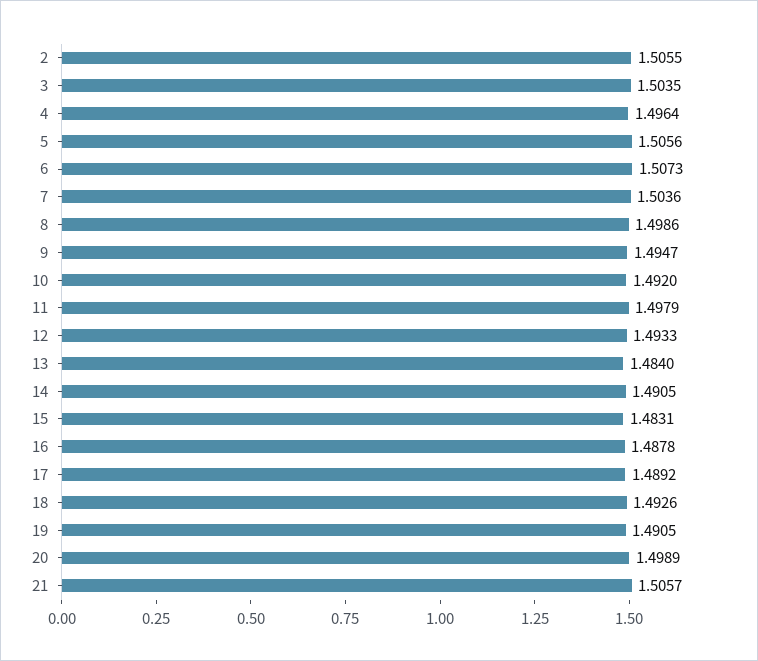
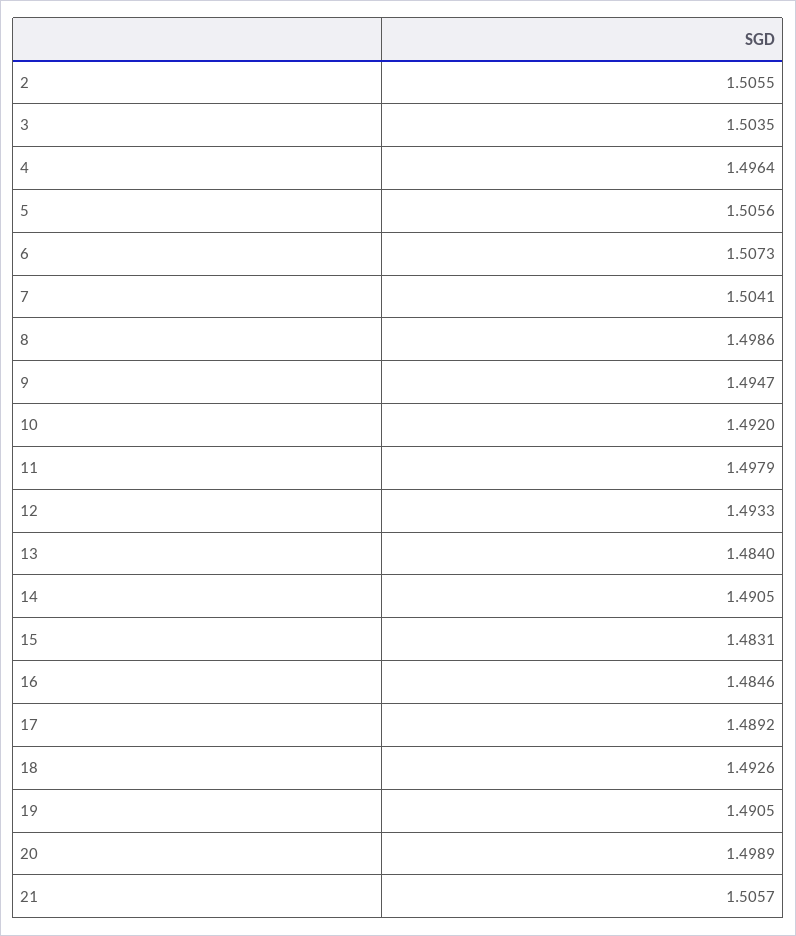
  {
    "2": 1.5055,
    "3": 1.5035,
    "4": 1.4964,
    "5": 1.5056,
    "6": 1.5073,
-   "7": 1.5036,
+   "7": 1.5041,
    "8": 1.4986,
    "9": 1.4947,
    "10": 1.492,
    "11": 1.4979,
    "12": 1.4933,
    "13": 1.484,
    "14": 1.4905,
    "15": 1.4831,
-   "16": 1.4878,
+   "16": 1.4846,
    "17": 1.4892,
    "18": 1.4926,
    "19": 1.4905,
    "20": 1.4989,
    "21": 1.5057
  }

